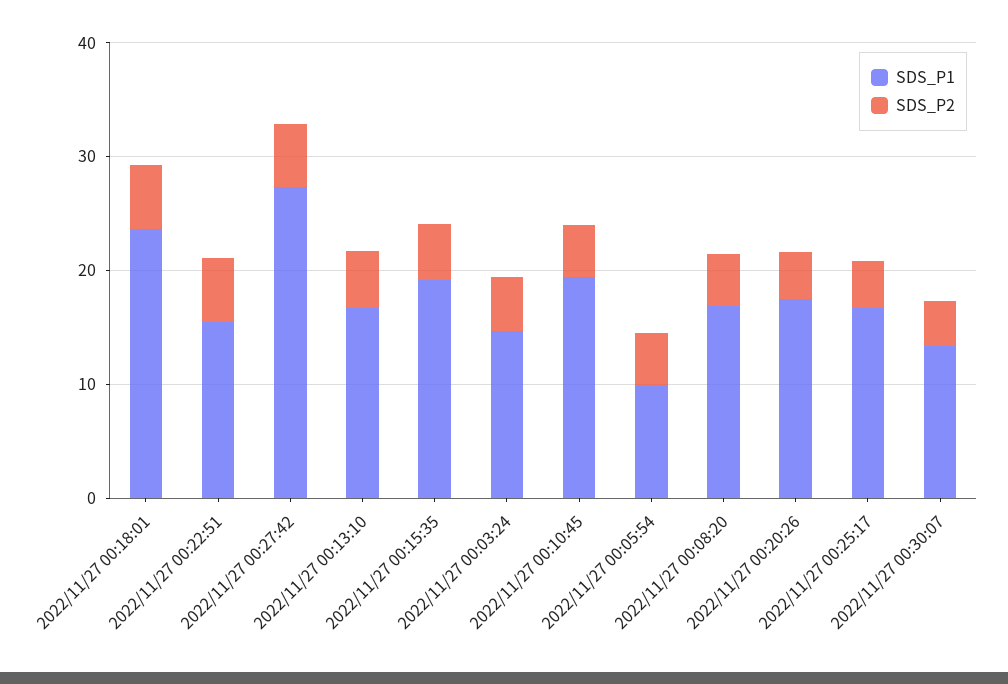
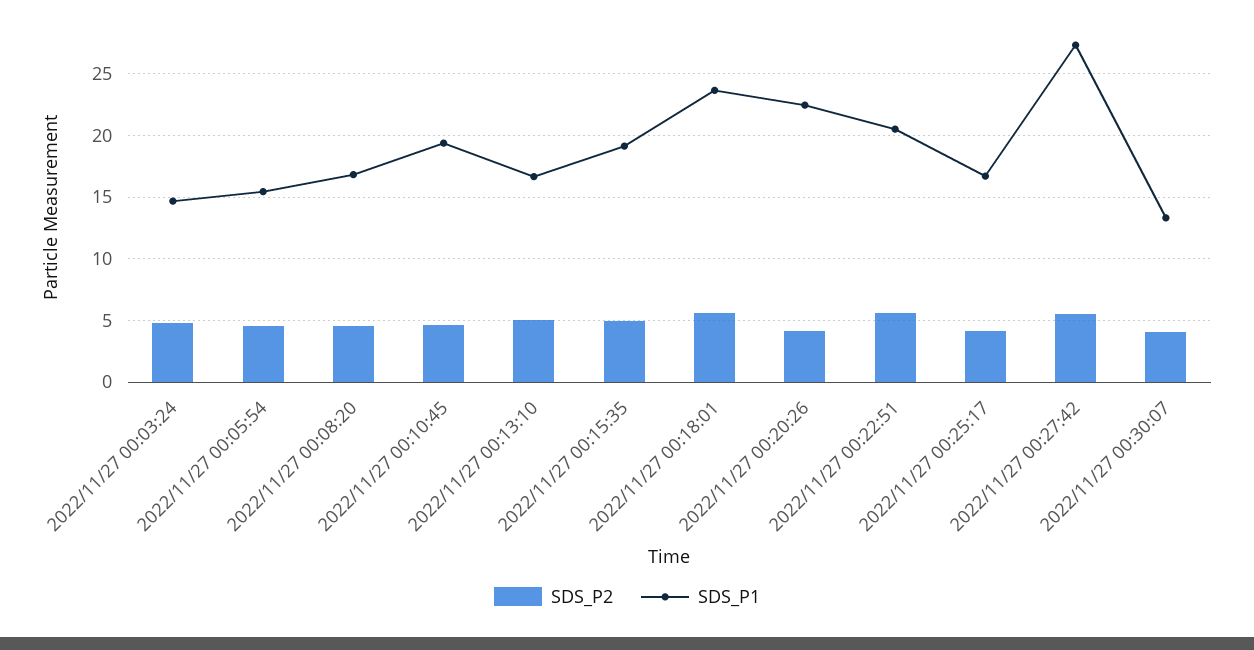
  {
    "SDS_P1": {
      "2022/11/27 00:18:01": 23.5,
-     "2022/11/27 00:22:51": 16,
+     "2022/11/27 00:22:51": 20.5,
      "2022/11/27 00:27:42": 27.5,
      "2022/11/27 00:13:10": 16.5,
      "2022/11/27 00:15:35": 19,
      "2022/11/27 00:03:24": 14.5,
      "2022/11/27 00:10:45": 19.5,
-     "2022/11/27 00:05:54": 10,
+     "2022/11/27 00:05:54": 15.5,
      "2022/11/27 00:08:20": 17,
-     "2022/11/27 00:20:26": 18,
+     "2022/11/27 00:20:26": 22.5,
      "2022/11/27 00:25:17": 16.5,
      "2022/11/27 00:30:07": 13.5
    },
    "SDS_P2": {
      "2022/11/27 00:18:01": 5.5,
      "2022/11/27 00:22:51": 5.5,
      "2022/11/27 00:27:42": 5.5,
      "2022/11/27 00:13:10": 5,
      "2022/11/27 00:15:35": 5,
      "2022/11/27 00:03:24": 5,
      "2022/11/27 00:10:45": 4.5,
      "2022/11/27 00:05:54": 4.5,
      "2022/11/27 00:08:20": 4.5,
      "2022/11/27 00:20:26": 4,
      "2022/11/27 00:25:17": 4,
      "2022/11/27 00:30:07": 4
    }
  }

